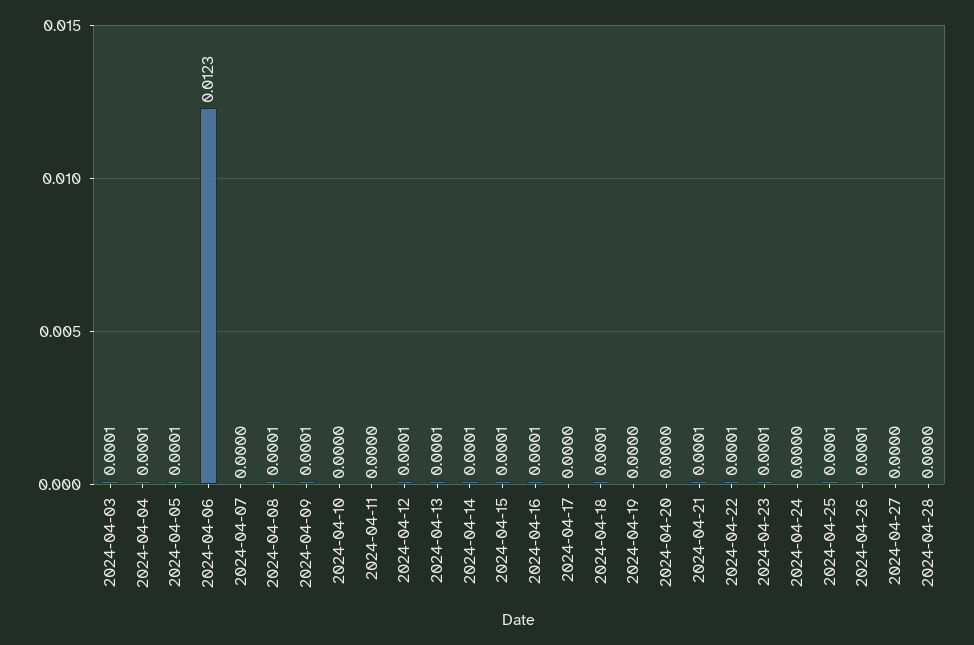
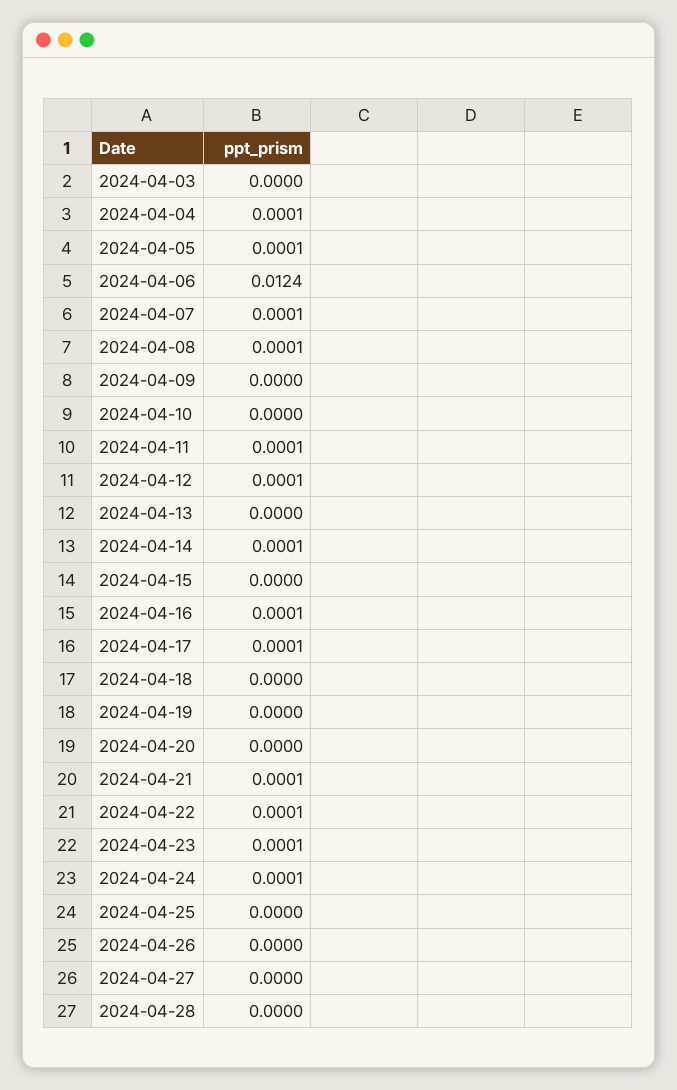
  {
-   "2024-04-03": 0.0001,
+   "2024-04-03": 0,
    "2024-04-04": 0.0001,
    "2024-04-05": 0.0001,
-   "2024-04-06": 0.0123,
+   "2024-04-06": 0.0124,
-   "2024-04-07": 0,
+   "2024-04-07": 0.0001,
    "2024-04-08": 0.0001,
-   "2024-04-09": 0.0001,
+   "2024-04-09": 0,
    "2024-04-10": 0,
-   "2024-04-11": 0,
+   "2024-04-11": 0.0001,
    "2024-04-12": 0.0001,
-   "2024-04-13": 0.0001,
+   "2024-04-13": 0,
    "2024-04-14": 0.0001,
-   "2024-04-15": 0.0001,
+   "2024-04-15": 0,
    "2024-04-16": 0.0001,
-   "2024-04-17": 0,
+   "2024-04-17": 0.0001,
-   "2024-04-18": 0.0001,
+   "2024-04-18": 0,
    "2024-04-19": 0,
    "2024-04-20": 0,
    "2024-04-21": 0.0001,
    "2024-04-22": 0.0001,
    "2024-04-23": 0.0001,
-   "2024-04-24": 0,
+   "2024-04-24": 0.0001,
-   "2024-04-25": 0.0001,
+   "2024-04-25": 0,
-   "2024-04-26": 0.0001,
+   "2024-04-26": 0,
    "2024-04-27": 0,
    "2024-04-28": 0
  }

